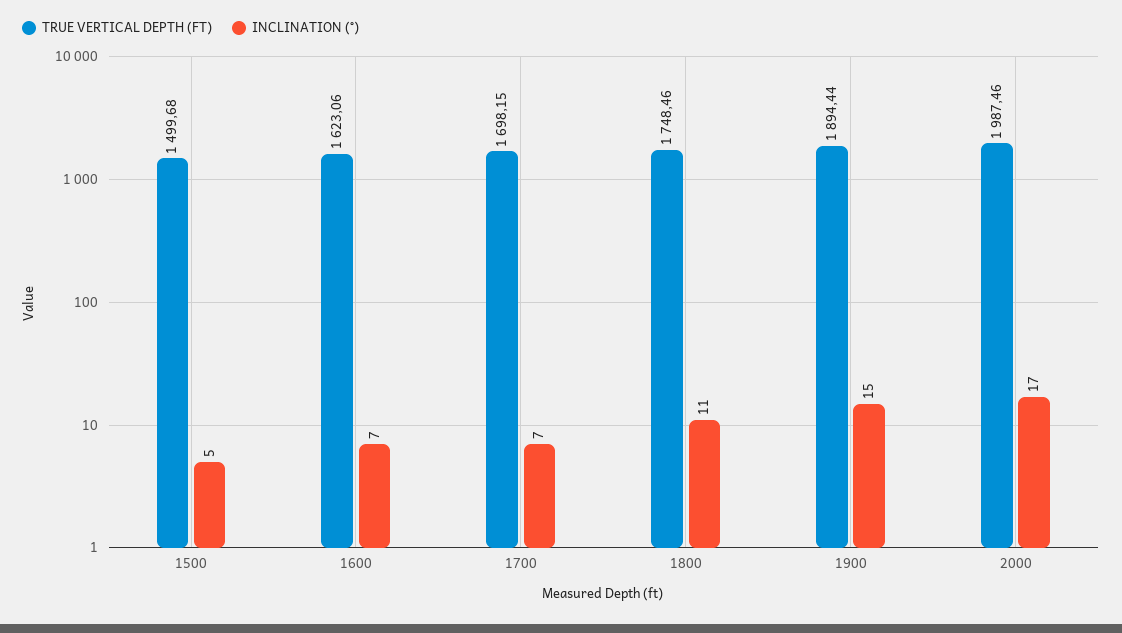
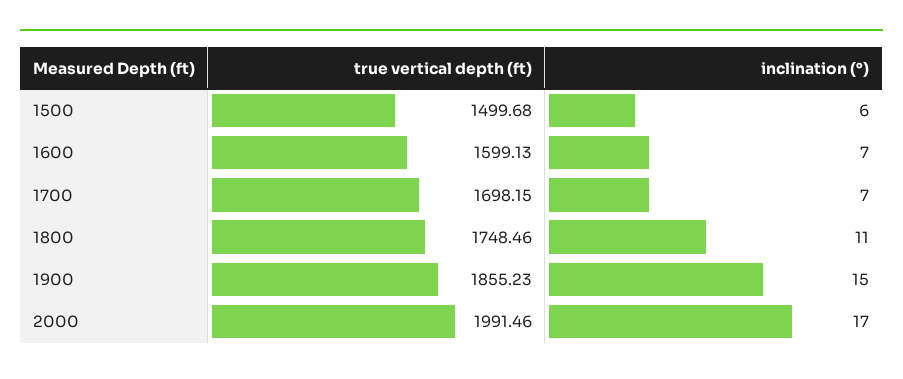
  {
    "TRUE VERTICAL DEPTH (FT)": {
      "1500": 1499.68,
-     "1600": 1623.06,
+     "1600": 1599.13,
      "1700": 1698.15,
      "1800": 1748.46,
-     "1900": 1894.44,
+     "1900": 1855.23,
-     "2000": 1987.46
+     "2000": 1991.46
    },
    "INCLINATION (°)": {
-     "1500": 5,
+     "1500": 6,
      "1600": 7,
      "1700": 7,
      "1800": 11,
      "1900": 15,
      "2000": 17
    }
  }

